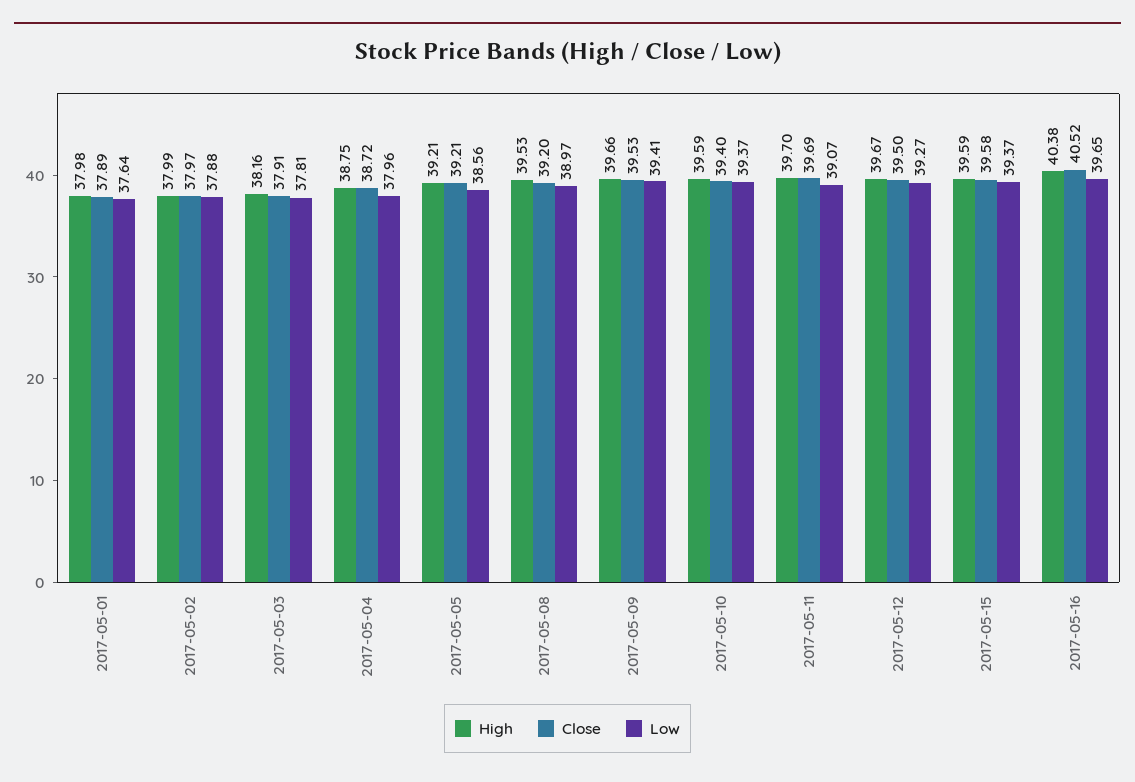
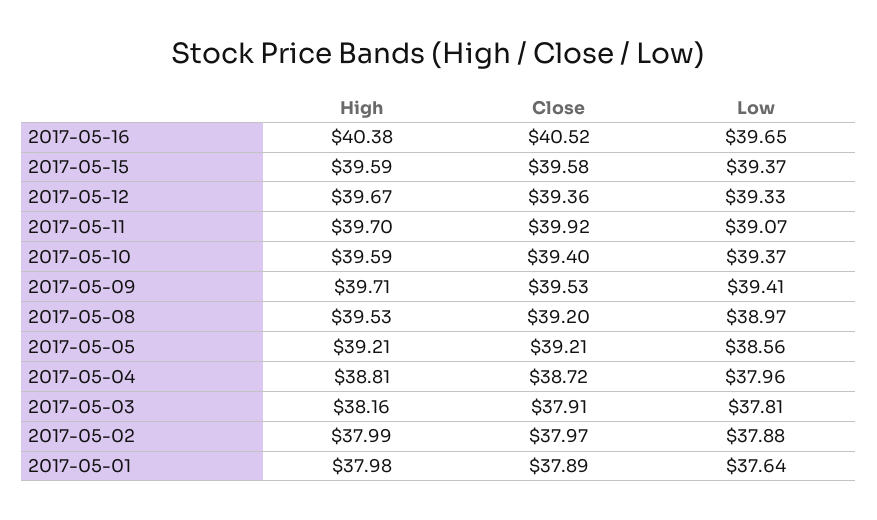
  {
    "High": {
      "2017-05-01": 37.98,
      "2017-05-02": 37.99,
      "2017-05-03": 38.16,
-     "2017-05-04": 38.75,
+     "2017-05-04": 38.81,
      "2017-05-05": 39.21,
      "2017-05-08": 39.53,
-     "2017-05-09": 39.66,
+     "2017-05-09": 39.71,
      "2017-05-10": 39.59,
      "2017-05-11": 39.7,
      "2017-05-12": 39.67,
      "2017-05-15": 39.59,
      "2017-05-16": 40.38
    },
    "Close": {
      "2017-05-01": 37.89,
      "2017-05-02": 37.97,
      "2017-05-03": 37.91,
      "2017-05-04": 38.72,
      "2017-05-05": 39.21,
      "2017-05-08": 39.2,
      "2017-05-09": 39.53,
      "2017-05-10": 39.4,
-     "2017-05-11": 39.69,
+     "2017-05-11": 39.92,
-     "2017-05-12": 39.5,
+     "2017-05-12": 39.36,
      "2017-05-15": 39.58,
      "2017-05-16": 40.52
    },
    "Low": {
      "2017-05-01": 37.64,
      "2017-05-02": 37.88,
      "2017-05-03": 37.81,
      "2017-05-04": 37.96,
      "2017-05-05": 38.56,
      "2017-05-08": 38.97,
      "2017-05-09": 39.41,
      "2017-05-10": 39.37,
      "2017-05-11": 39.07,
-     "2017-05-12": 39.27,
+     "2017-05-12": 39.33,
      "2017-05-15": 39.37,
      "2017-05-16": 39.65
    }
  }

